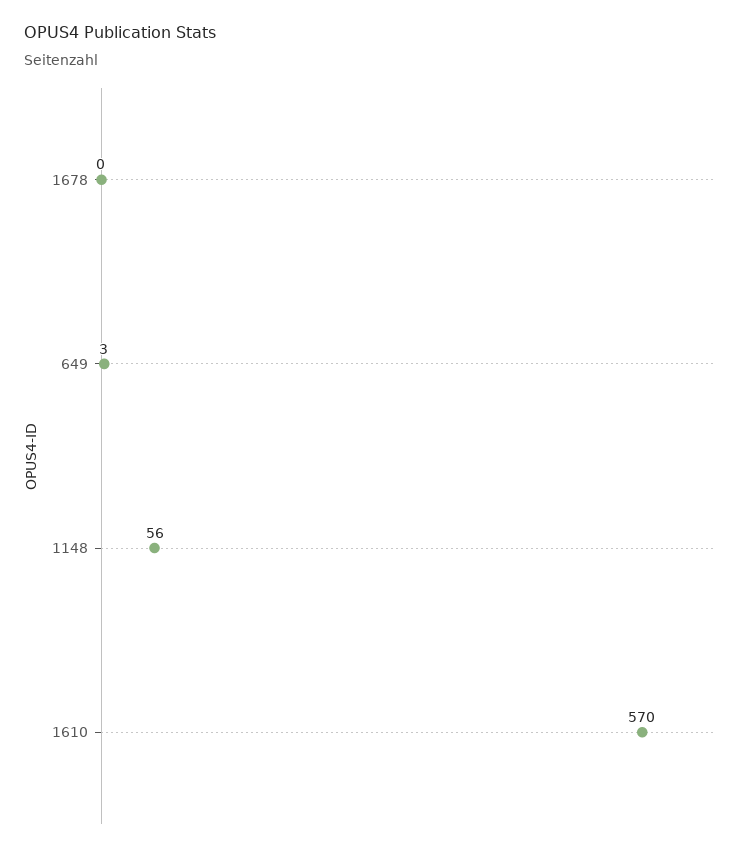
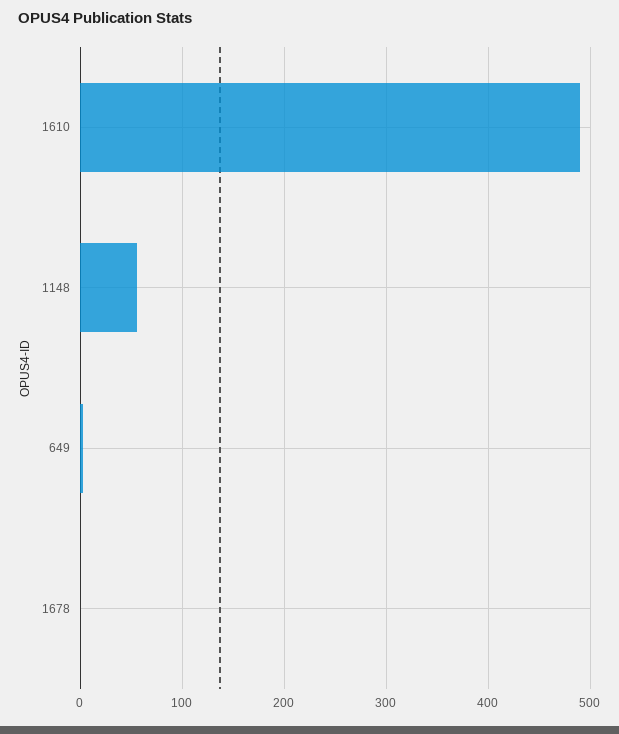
  {
    "1678": 0,
    "649": 3,
    "1148": 56,
-   "1610": 570
+   "1610": 490
  }

